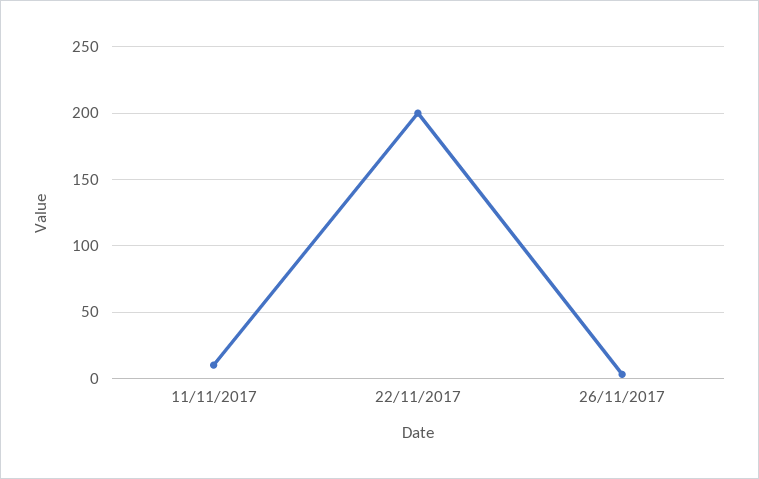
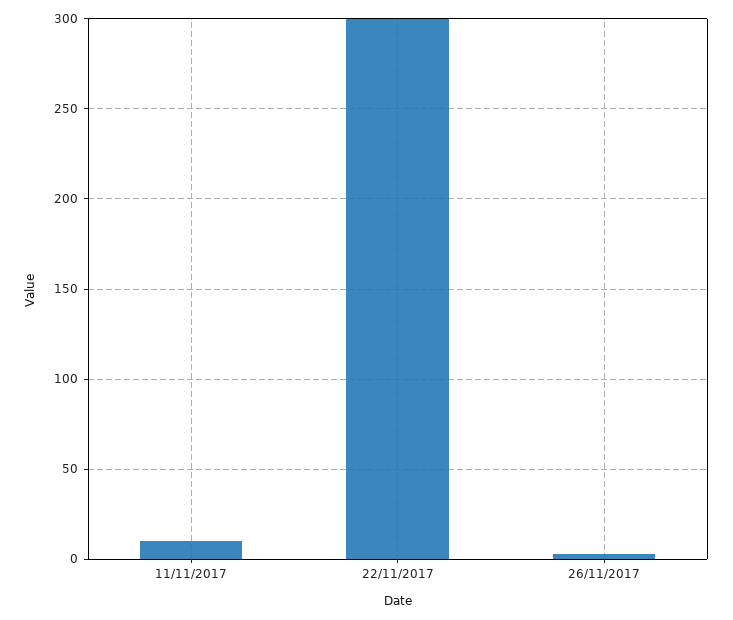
  {
    "11/11/2017": 10,
-   "22/11/2017": 200,
+   "22/11/2017": 300,
    "26/11/2017": 5
  }

